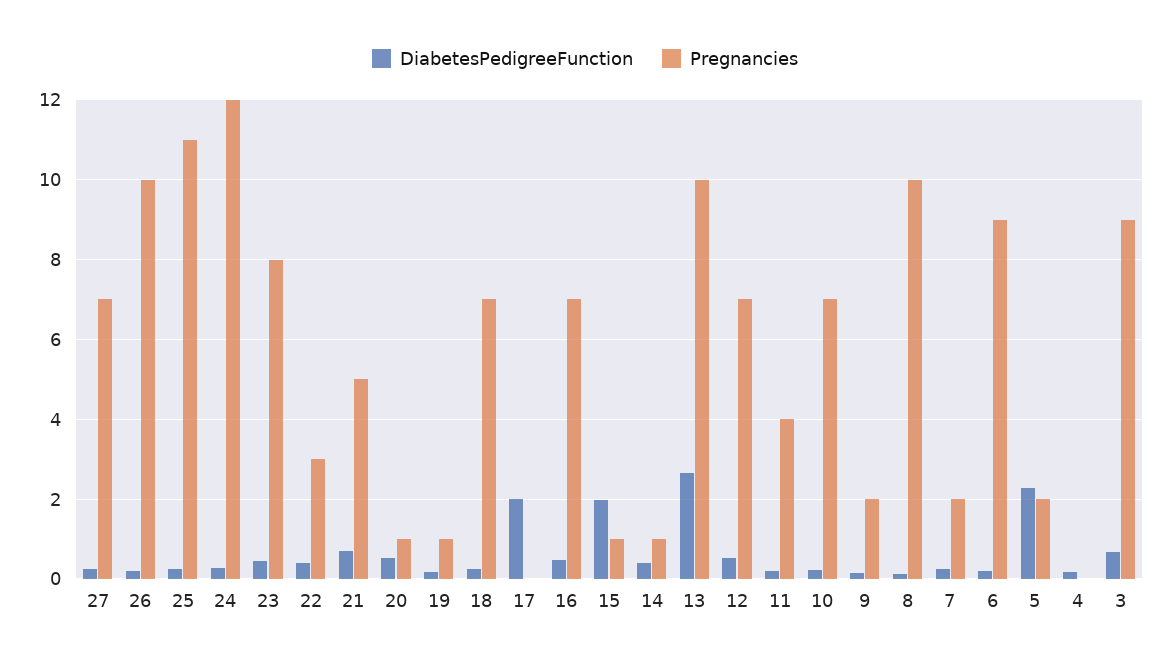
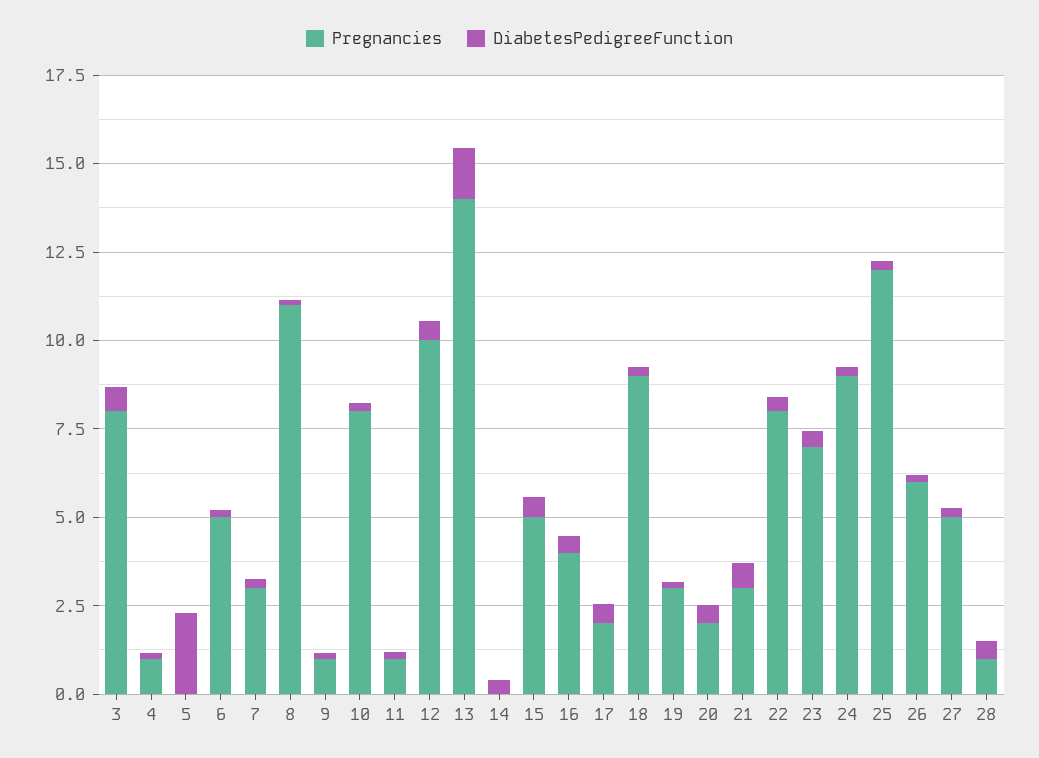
  {
    "DiabetesPedigreeFunction": {
      "27": 0.2,
      "26": 0.2,
      "25": 0.2,
      "24": 0.2,
      "23": 0.4,
      "22": 0.4,
      "21": 0.8,
      "20": 0.6,
      "19": 0.2,
      "18": 0.2,
-     "17": 2,
+     "17": 0.5,
      "16": 0.4,
-     "15": 2,
+     "15": 0.5,
      "14": 0.4,
-     "13": 2.6,
+     "13": 1.5,
      "12": 0.6,
      "11": 0.2,
      "10": 0.2,
      "9": 0.2,
      "8": 0.2,
      "7": 0.2,
      "6": 0.2,
      "5": 2.2,
      "4": 0.2,
-     "3": 0.6
+     "3": 0.6,
+     "28": 0.5
    },
    "Pregnancies": {
-     "27": 7,
+     "27": 5,
-     "26": 10,
+     "26": 6,
-     "25": 11,
+     "25": 12,
-     "24": 12,
+     "24": 9,
-     "23": 8,
+     "23": 7,
-     "22": 3,
+     "22": 8,
-     "21": 5,
+     "21": 3,
-     "20": 1,
+     "20": 2,
-     "19": 1,
+     "19": 3,
-     "18": 7,
+     "18": 9,
-     "17": 0,
+     "17": 2,
-     "16": 7,
+     "16": 4,
-     "15": 1,
+     "15": 5,
-     "14": 1,
+     "14": 0,
-     "13": 10,
+     "13": 14,
-     "12": 7,
+     "12": 10,
-     "11": 4,
+     "11": 1,
-     "10": 7,
+     "10": 8,
-     "9": 2,
+     "9": 1,
-     "8": 10,
+     "8": 11,
-     "7": 2,
+     "7": 3,
-     "6": 9,
+     "6": 5,
-     "5": 2,
+     "5": 0,
-     "4": 0,
+     "4": 1,
-     "3": 9
+     "3": 8,
+     "28": 1
    }
  }

